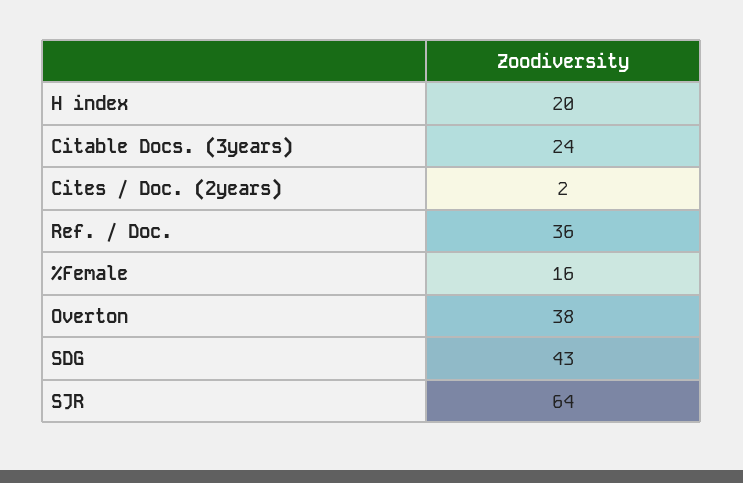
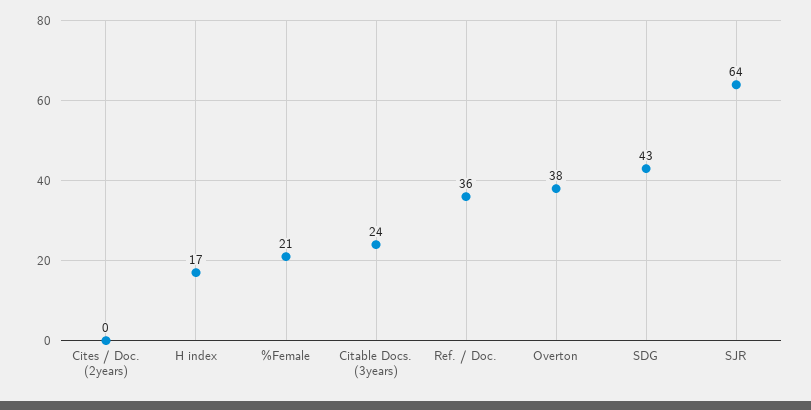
  {
-   "H index": 20,
+   "H index": 17,
    "Citable Docs. (3years)": 24,
-   "Cites / Doc. (2years)": 2,
+   "Cites / Doc. (2years)": 0,
    "Ref. / Doc.": 36,
-   "%Female": 16,
+   "%Female": 21,
    "Overton": 38,
    "SDG": 43,
    "SJR": 64
  }

